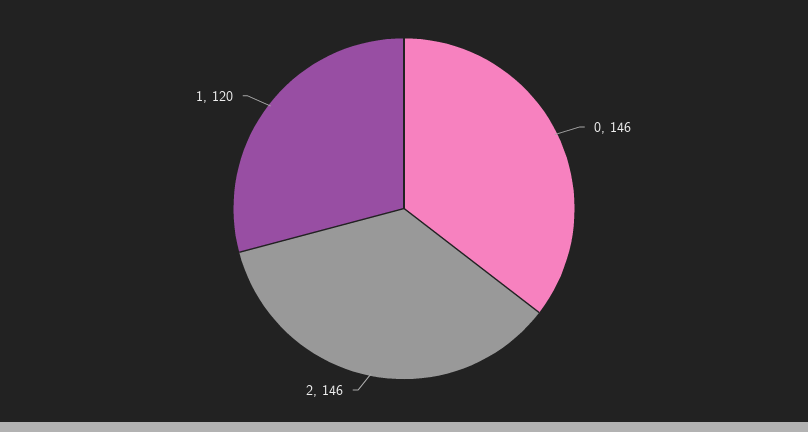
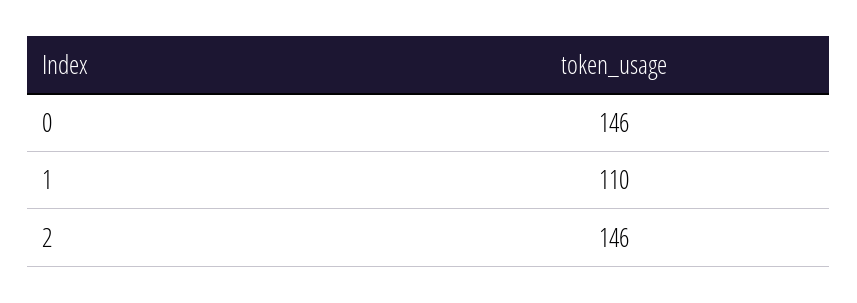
  {
    "0": 146,
    "2": 146,
-   "1": 120
+   "1": 110
  }

